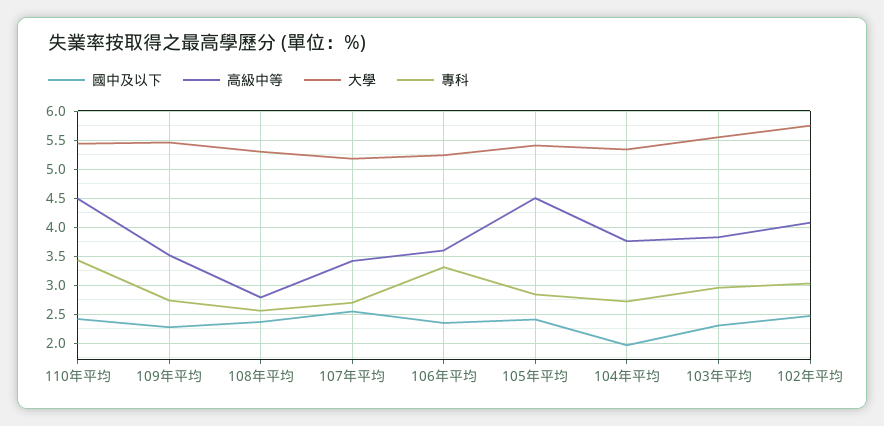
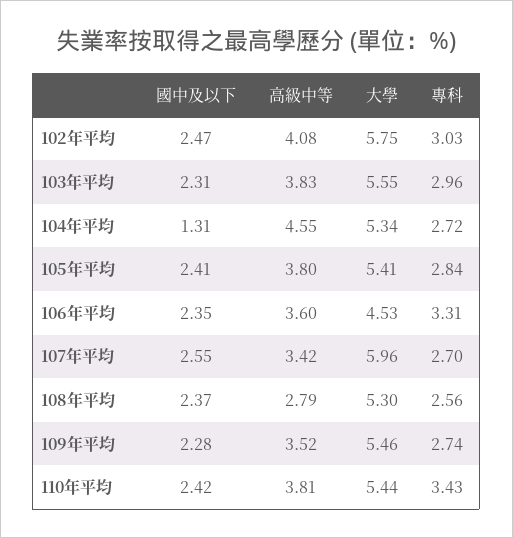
  {
    "國中及以下": {
      "110年平均": 2.42,
      "109年平均": 2.28,
      "108年平均": 2.37,
      "107年平均": 2.55,
      "106年平均": 2.35,
      "105年平均": 2.41,
-     "104年平均": 2,
+     "104年平均": 1.31,
      "103年平均": 2.31,
      "102年平均": 2.47
    },
    "高級中等": {
-     "110年平均": 4.5,
+     "110年平均": 3.81,
      "109年平均": 3.52,
      "108年平均": 2.79,
      "107年平均": 3.42,
      "106年平均": 3.6,
-     "105年平均": 4.5,
+     "105年平均": 3.8,
-     "104年平均": 3.75,
+     "104年平均": 4.55,
      "103年平均": 3.83,
      "102年平均": 4.08
    },
    "大學": {
      "110年平均": 5.44,
      "109年平均": 5.46,
      "108年平均": 5.3,
-     "107年平均": 5.25,
+     "107年平均": 5.96,
-     "106年平均": 5.25,
+     "106年平均": 4.53,
      "105年平均": 5.41,
      "104年平均": 5.34,
      "103年平均": 5.55,
      "102年平均": 5.75
    },
    "專科": {
      "110年平均": 3.43,
      "109年平均": 2.74,
      "108年平均": 2.56,
      "107年平均": 2.7,
      "106年平均": 3.31,
      "105年平均": 2.84,
      "104年平均": 2.72,
      "103年平均": 2.96,
      "102年平均": 3.03
    }
  }

